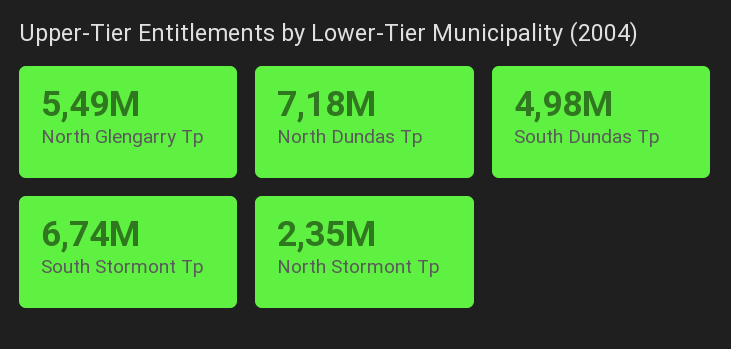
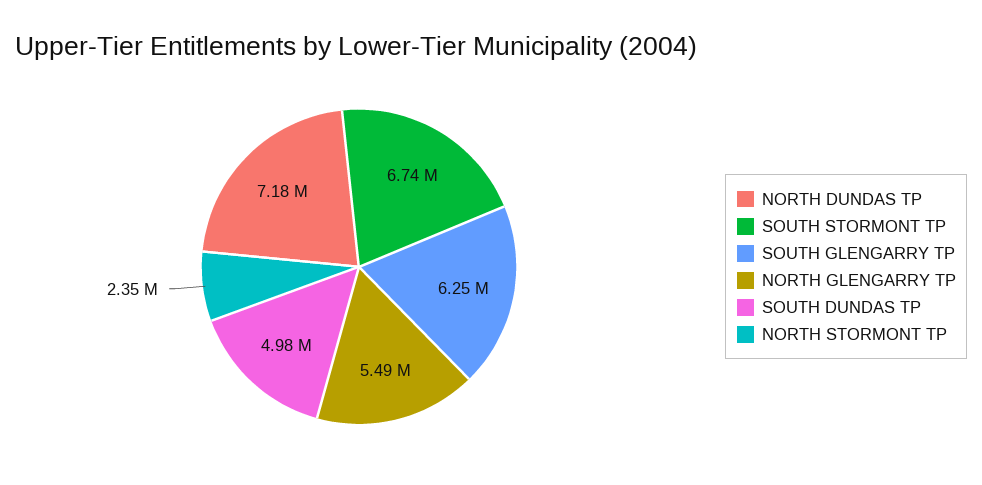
  {
    "North Glengarry Tp": 5490000,
    "North Dundas Tp": 7180000,
    "South Dundas Tp": 4980000,
    "South Stormont Tp": 6740000,
-   "North Stormont Tp": 2350000
+   "North Stormont Tp": 2350000,
+   "SOUTH GLENGARRY TP": 6250000
  }

